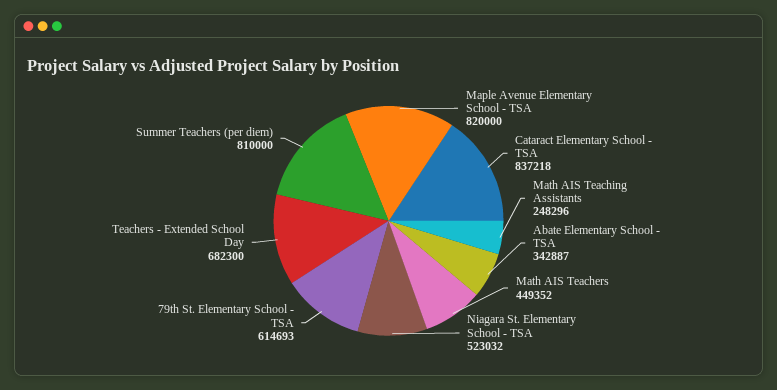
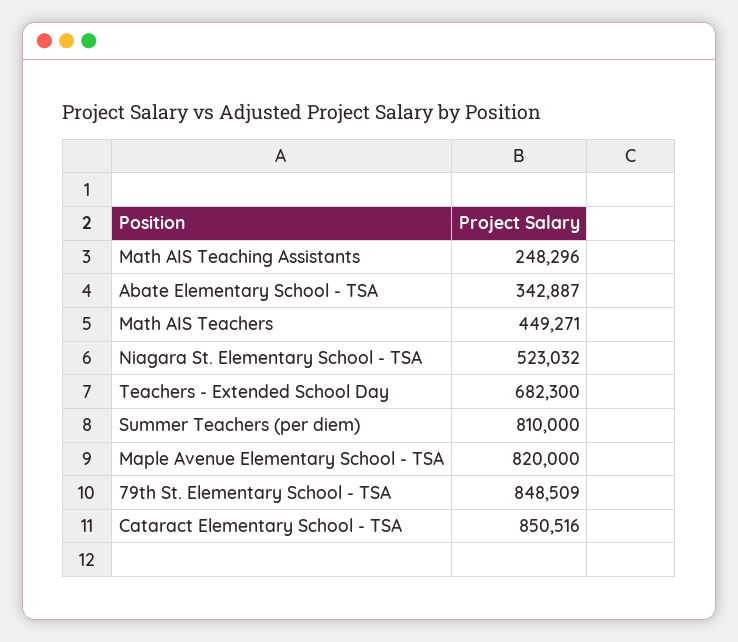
  {
    "Maple Avenue Elementary School - TSA": 820000,
-   "Cataract Elementary School - TSA": 837218,
+   "Cataract Elementary School - TSA": 850516,
    "Math AIS Teaching Assistants": 248296,
    "Abate Elementary School - TSA": 342887,
-   "Math AIS Teachers": 449352,
+   "Math AIS Teachers": 449271,
    "Niagara St. Elementary School - TSA": 523032,
-   "79th St. Elementary School - TSA": 614693,
+   "79th St. Elementary School - TSA": 848509,
    "Teachers - Extended School Day": 682300,
    "Summer Teachers (per diem)": 810000
  }

